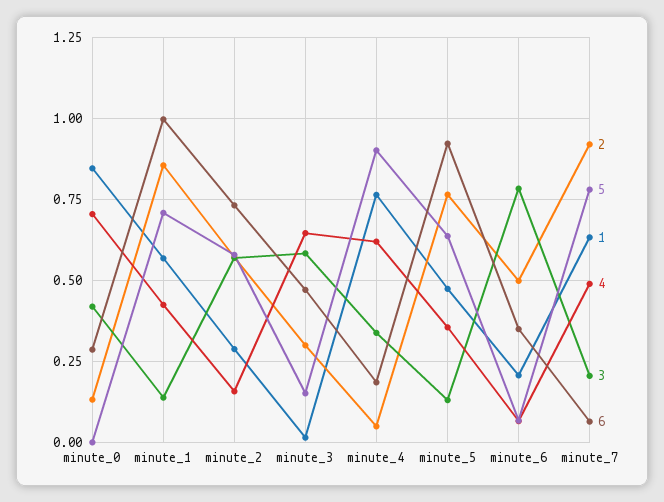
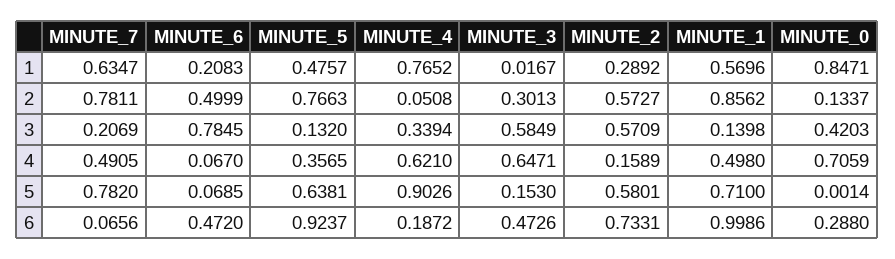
  {
    "2": {
      "minute_0": 0.1337,
      "minute_1": 0.8562,
      "minute_2": 0.5727,
      "minute_3": 0.3013,
      "minute_4": 0.0508,
      "minute_5": 0.7663,
      "minute_6": 0.4999,
-     "minute_7": 0.925
+     "minute_7": 0.7811
    },
    "5": {
      "minute_0": 0.0014,
      "minute_1": 0.71,
      "minute_2": 0.5801,
      "minute_3": 0.153,
      "minute_4": 0.9026,
      "minute_5": 0.6381,
      "minute_6": 0.0685,
      "minute_7": 0.782
    },
    "1": {
      "minute_0": 0.8471,
      "minute_1": 0.5696,
      "minute_2": 0.2892,
      "minute_3": 0.0167,
      "minute_4": 0.7652,
      "minute_5": 0.4757,
      "minute_6": 0.2083,
      "minute_7": 0.6347
    },
    "4": {
      "minute_0": 0.7059,
-     "minute_1": 0.425,
+     "minute_1": 0.498,
      "minute_2": 0.1589,
      "minute_3": 0.6471,
      "minute_4": 0.621,
      "minute_5": 0.3565,
      "minute_6": 0.067,
      "minute_7": 0.4905
    },
    "3": {
      "minute_0": 0.4203,
      "minute_1": 0.1398,
      "minute_2": 0.5709,
      "minute_3": 0.5849,
      "minute_4": 0.3394,
      "minute_5": 0.132,
      "minute_6": 0.7845,
      "minute_7": 0.2069
    },
    "6": {
      "minute_0": 0.288,
      "minute_1": 0.9986,
      "minute_2": 0.7331,
      "minute_3": 0.4726,
      "minute_4": 0.1872,
      "minute_5": 0.9237,
-     "minute_6": 0.35,
+     "minute_6": 0.472,
      "minute_7": 0.0656
    }
  }

